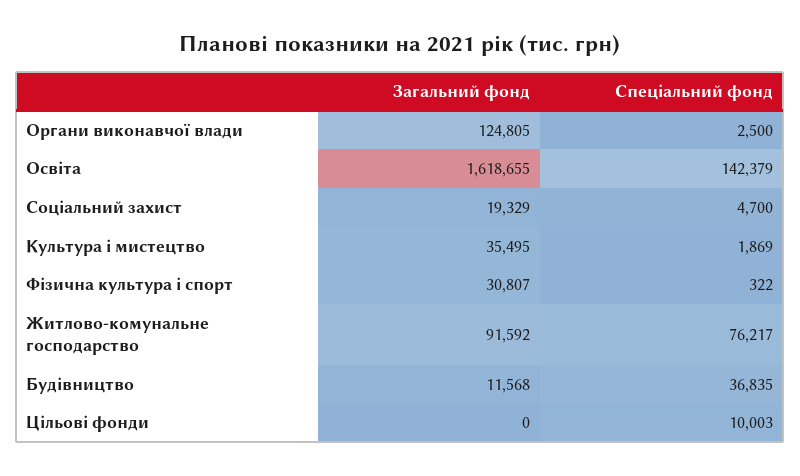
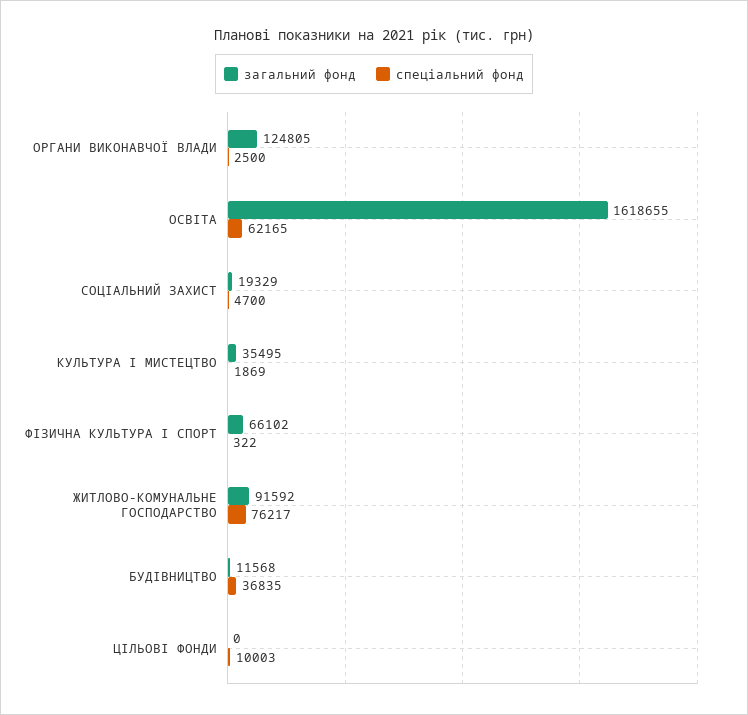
  {
    "Загальний фонд": {
      "Органи виконавчої влади": 124805,
      "Освіта": 1618655,
      "Соціальний захист": 19329,
      "Культура і мистецтво": 35495,
-     "Фізична культура і спорт": 30807,
+     "Фізична культура і спорт": 66102,
      "Житлово-комунальне господарство": 91592,
      "Будівництво": 11568,
      "Цільові фонди": 0
    },
    "Спеціальний фонд": {
      "Органи виконавчої влади": 2500,
-     "Освіта": 142379,
+     "Освіта": 62165,
      "Соціальний захист": 4700,
      "Культура і мистецтво": 1869,
      "Фізична культура і спорт": 322,
      "Житлово-комунальне господарство": 76217,
      "Будівництво": 36835,
      "Цільові фонди": 10003
    }
  }

